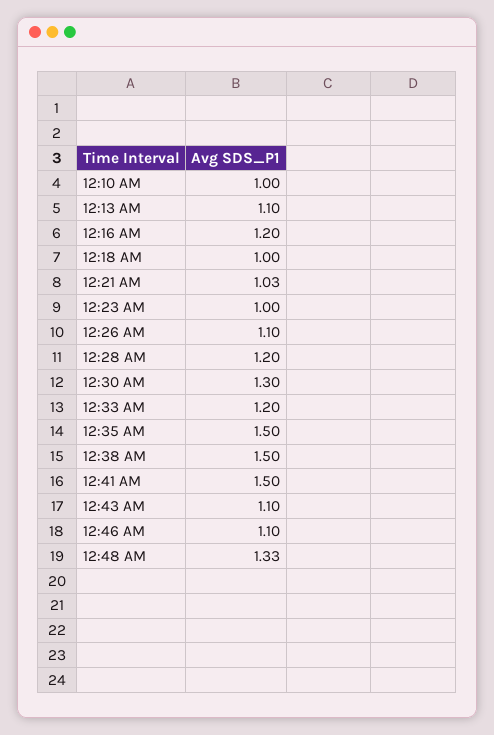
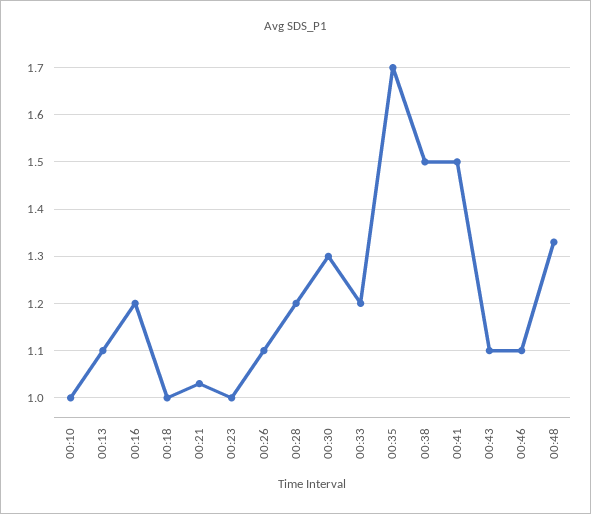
  {
    "12:10 AM": 1,
    "12:13 AM": 1.1,
    "12:16 AM": 1.2,
    "12:18 AM": 1,
    "12:21 AM": 1.03,
    "12:23 AM": 1,
    "12:26 AM": 1.1,
    "12:28 AM": 1.2,
    "12:30 AM": 1.3,
    "12:33 AM": 1.2,
-   "12:35 AM": 1.5,
+   "12:35 AM": 1.7,
    "12:38 AM": 1.5,
    "12:41 AM": 1.5,
    "12:43 AM": 1.1,
    "12:46 AM": 1.1,
    "12:48 AM": 1.33
  }

